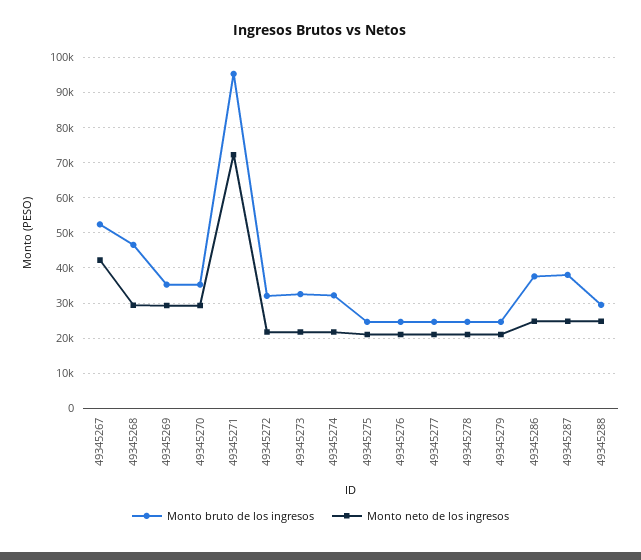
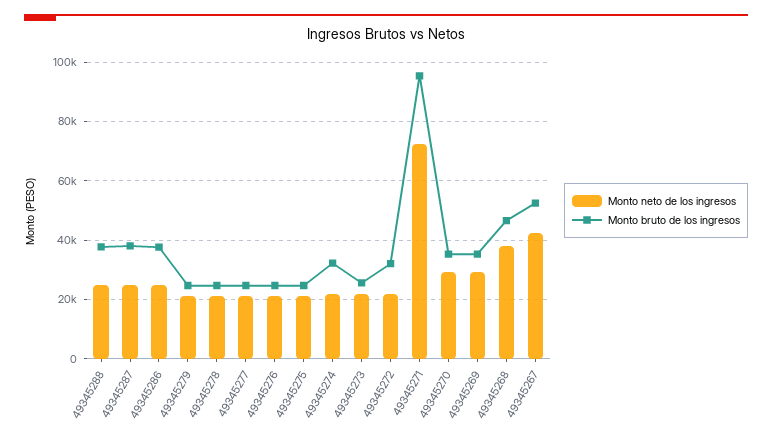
  {
    "Monto bruto de los ingresos": {
      "49345267": 52000,
      "49345268": 46000,
      "49345269": 36000,
      "49345270": 36000,
      "49345271": 96000,
      "49345272": 32000,
-     "49345273": 32000,
+     "49345273": 25000,
      "49345274": 32000,
      "49345275": 24000,
      "49345276": 24000,
      "49345277": 24000,
      "49345278": 24000,
      "49345279": 24000,
      "49345286": 38000,
      "49345287": 38000,
-     "49345288": 30000
+     "49345288": 37500
    },
    "Monto neto de los ingresos": {
      "49345267": 42000,
-     "49345268": 30000,
+     "49345268": 37500,
      "49345269": 30000,
      "49345270": 30000,
      "49345271": 72000,
      "49345272": 22000,
      "49345273": 22000,
      "49345274": 22000,
      "49345275": 22000,
      "49345276": 22000,
      "49345277": 22000,
      "49345278": 22000,
      "49345279": 22000,
      "49345286": 24000,
      "49345287": 24000,
      "49345288": 24000
    }
  }

